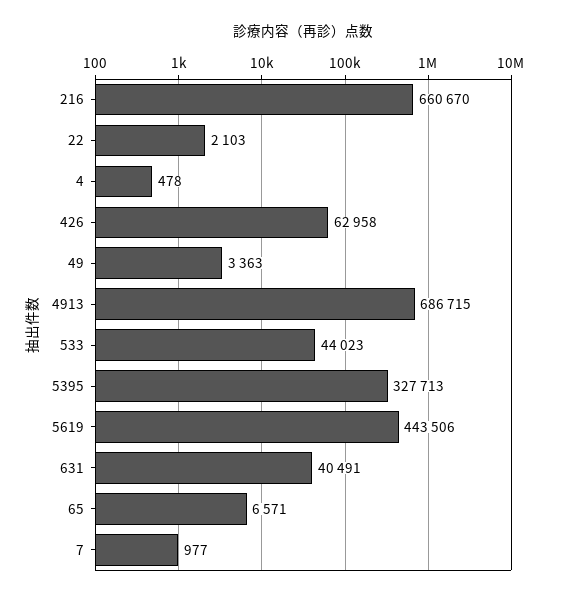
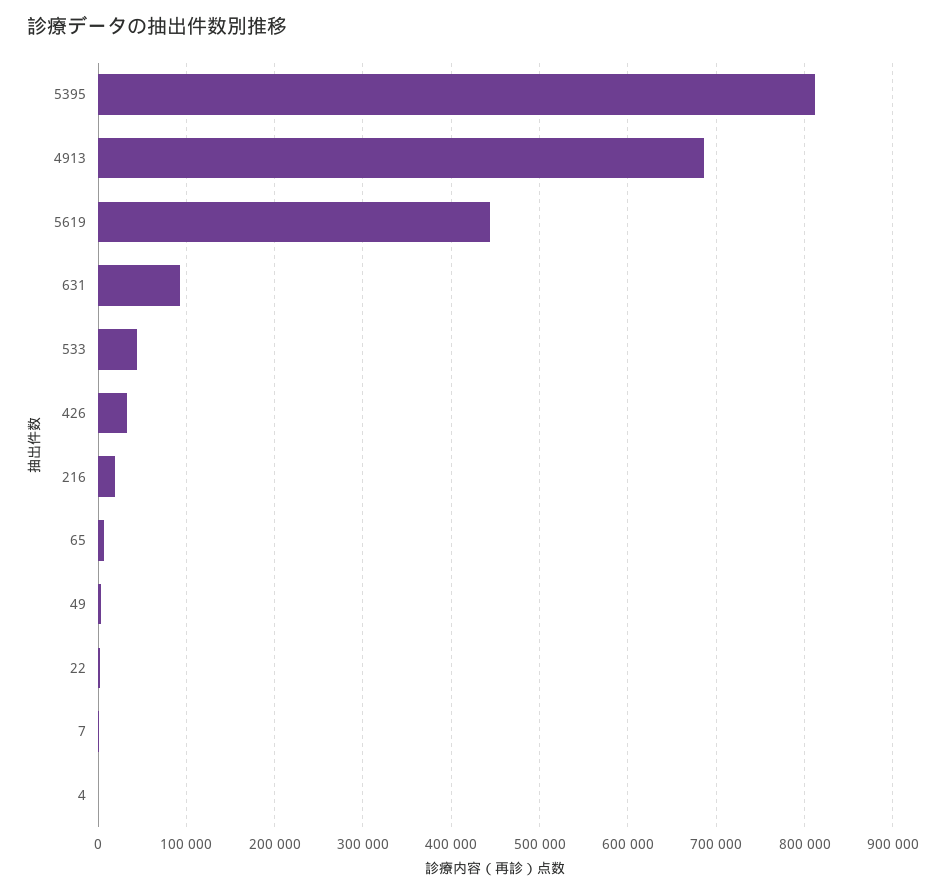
  {
-   "216": 660670,
+   "216": 20000,
    "22": 2103,
    "4": 478,
-   "426": 62958,
+   "426": 30000,
    "49": 3363,
    "4913": 686715,
    "533": 44023,
-   "5395": 327713,
+   "5395": 810000,
    "5619": 443506,
-   "631": 40491,
+   "631": 90000,
    "65": 6571,
    "7": 977
  }

